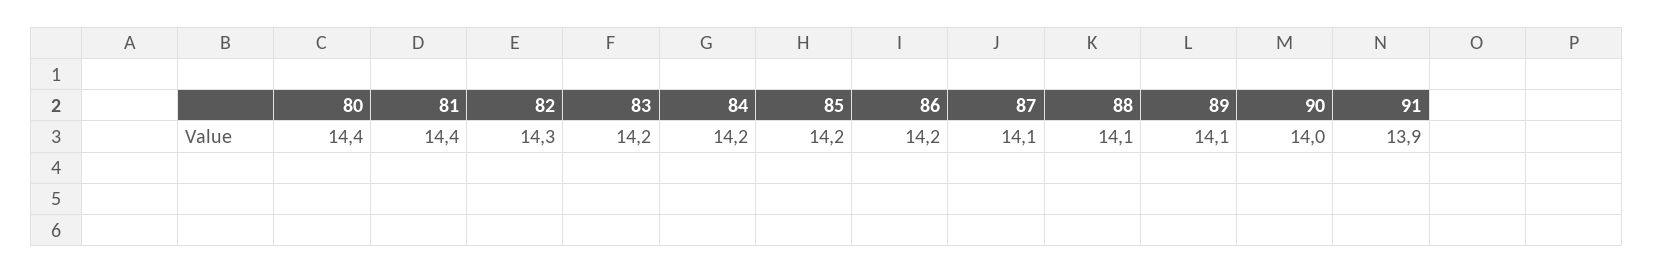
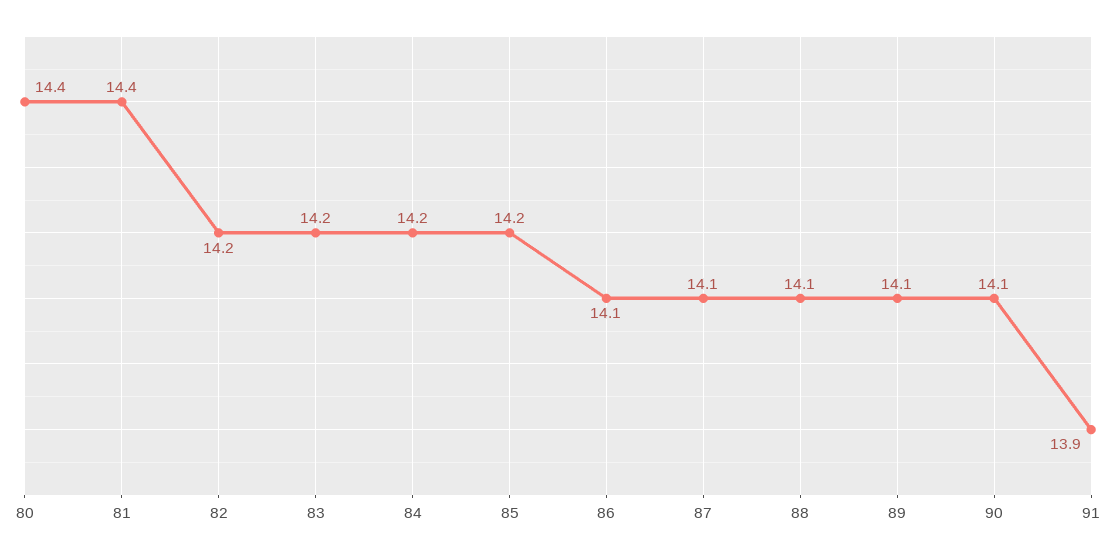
  {
    "80": 14.4,
    "81": 14.4,
-   "82": 14.3,
+   "82": 14.2,
    "83": 14.2,
    "84": 14.2,
    "85": 14.2,
-   "86": 14.2,
+   "86": 14.1,
    "87": 14.1,
    "88": 14.1,
    "89": 14.1,
-   "90": 14,
+   "90": 14.1,
    "91": 13.9
  }

